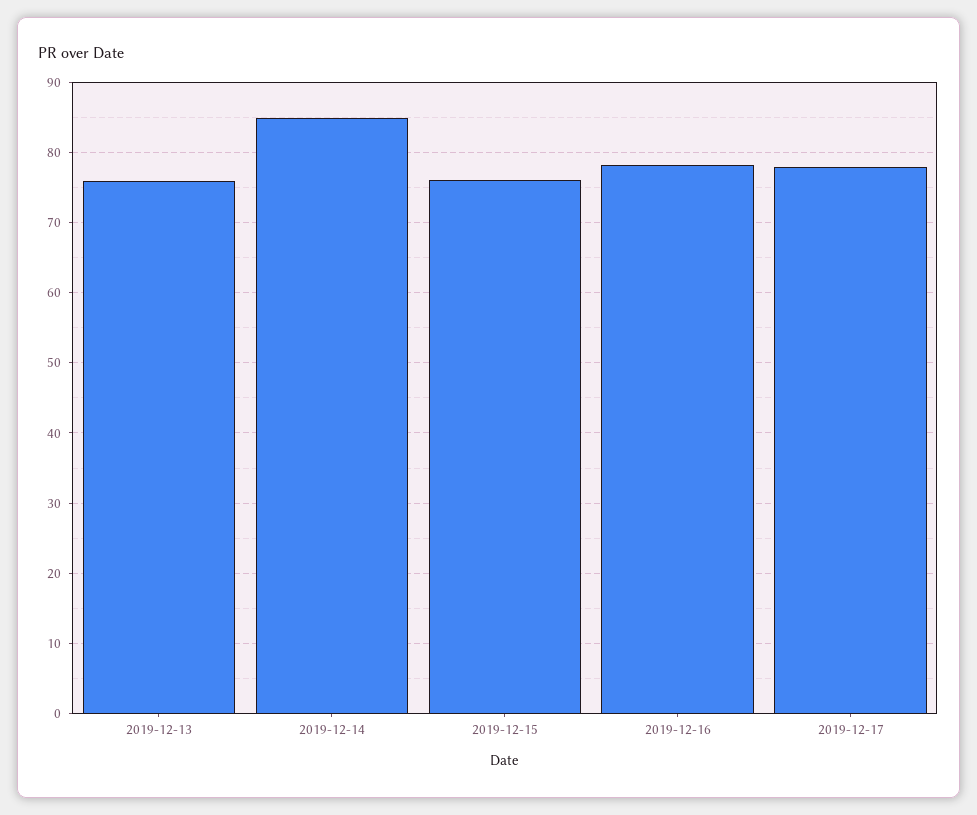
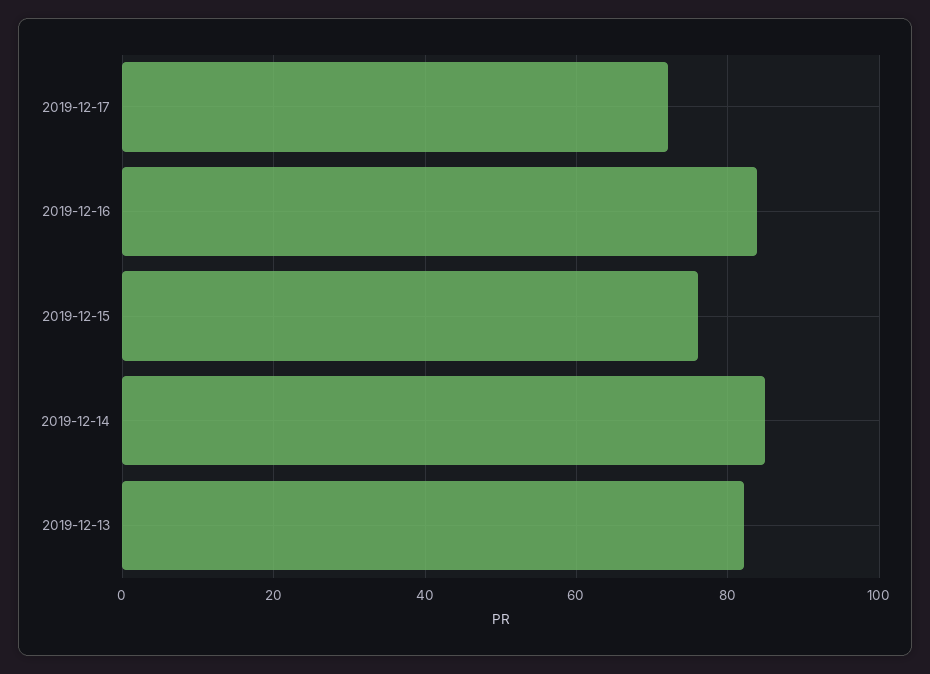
  {
-   "2019-12-13": 76,
+   "2019-12-13": 82,
    "2019-12-14": 85,
    "2019-12-15": 76,
-   "2019-12-16": 78,
+   "2019-12-16": 84,
-   "2019-12-17": 78
+   "2019-12-17": 72
  }

